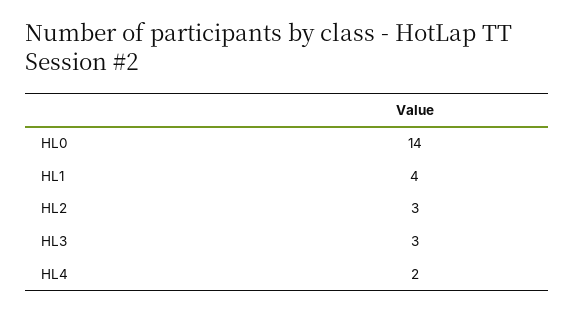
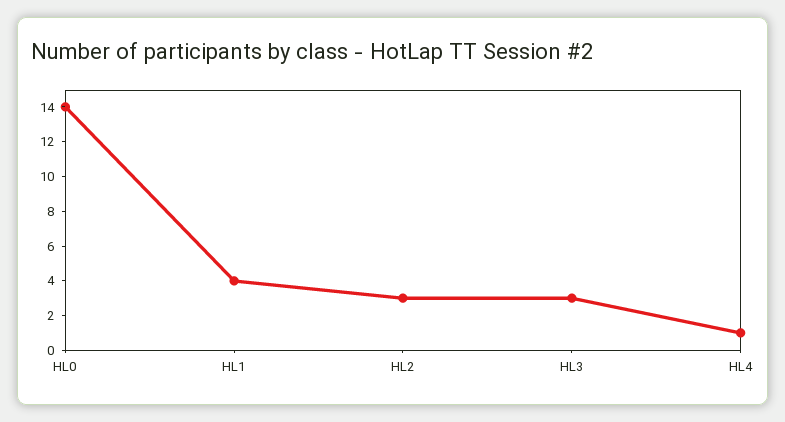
  {
    "HL0": 14,
    "HL1": 4,
    "HL2": 3,
    "HL3": 3,
-   "HL4": 2
+   "HL4": 1
  }

